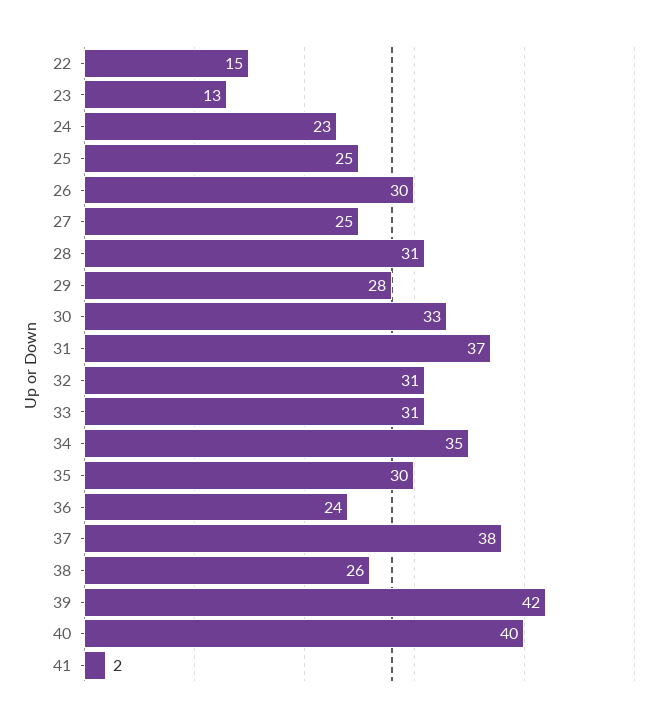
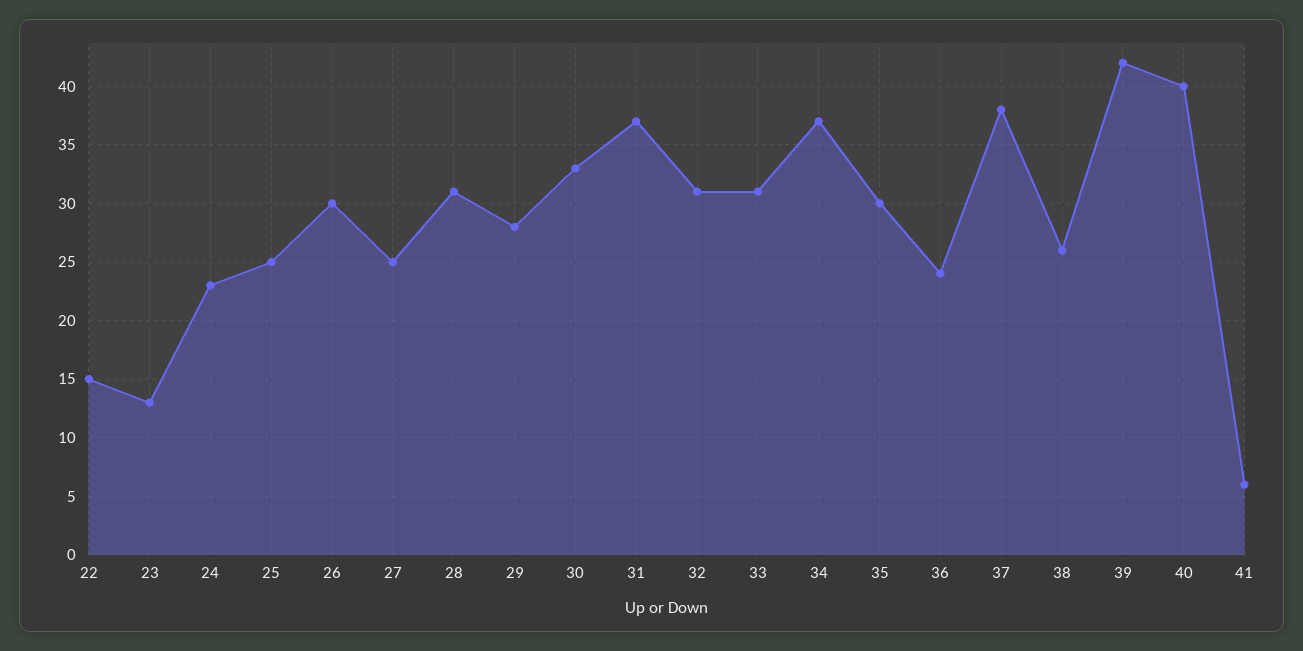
  {
    "22": 15,
    "23": 13,
    "24": 23,
    "25": 25,
    "26": 30,
    "27": 25,
    "28": 31,
    "29": 28,
    "30": 33,
    "31": 37,
    "32": 31,
    "33": 31,
-   "34": 35,
+   "34": 37,
    "35": 30,
    "36": 24,
    "37": 38,
    "38": 26,
    "39": 42,
    "40": 40,
-   "41": 2
+   "41": 6
  }

